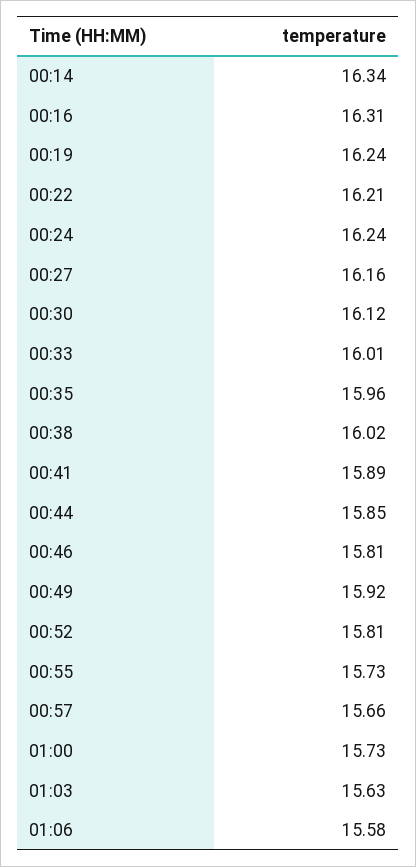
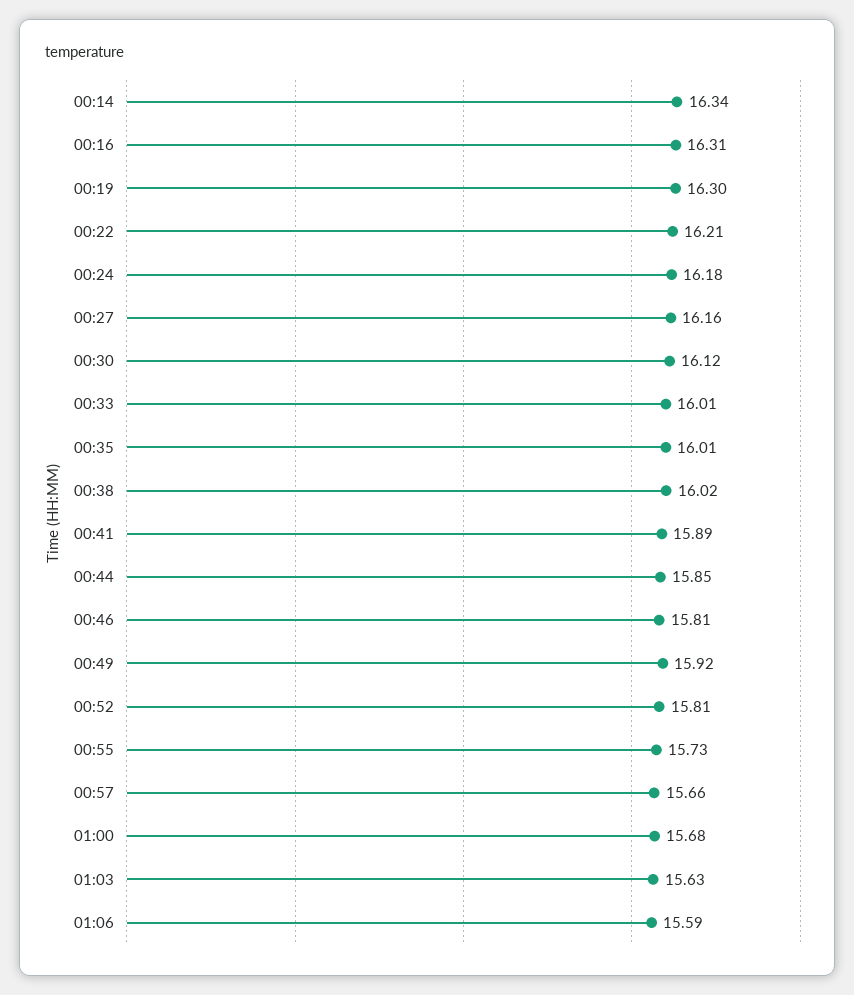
  {
    "00:14": 16.34,
    "00:16": 16.31,
-   "00:19": 16.24,
+   "00:19": 16.3,
    "00:22": 16.21,
-   "00:24": 16.24,
+   "00:24": 16.18,
    "00:27": 16.16,
    "00:30": 16.12,
    "00:33": 16.01,
-   "00:35": 15.96,
+   "00:35": 16.01,
    "00:38": 16.02,
    "00:41": 15.89,
    "00:44": 15.85,
    "00:46": 15.81,
    "00:49": 15.92,
    "00:52": 15.81,
    "00:55": 15.73,
    "00:57": 15.66,
-   "01:00": 15.73,
+   "01:00": 15.68,
    "01:03": 15.63,
-   "01:06": 15.58
+   "01:06": 15.59
  }

